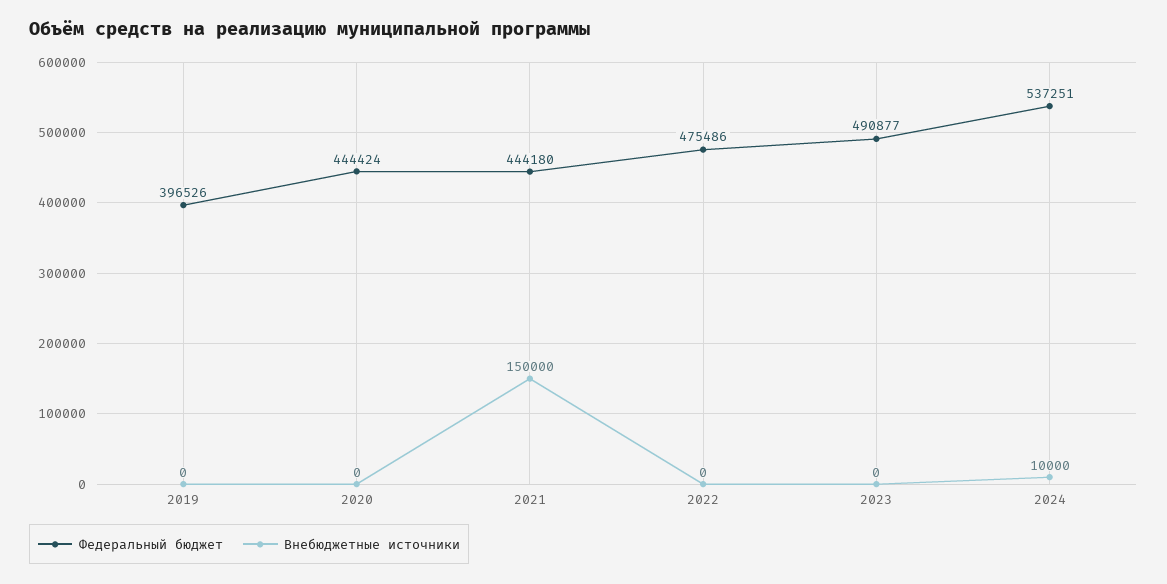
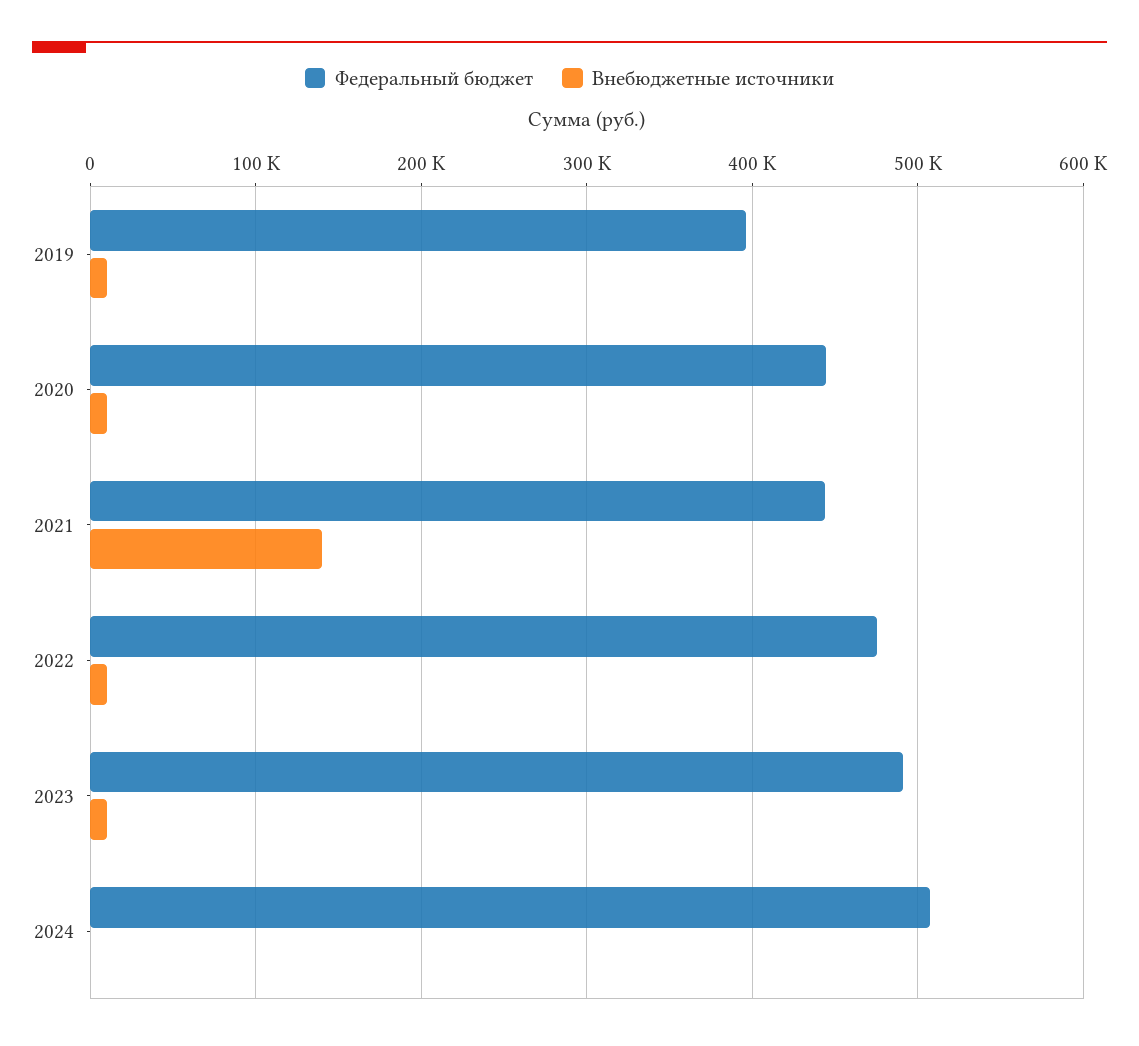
  {
    "Федеральный бюджет": {
      "2019": 396526,
      "2020": 444424,
      "2021": 444180,
      "2022": 475486,
      "2023": 490877,
-     "2024": 537251
+     "2024": 510000
    },
    "Внебюджетные источники": {
-     "2019": 0,
+     "2019": 10000,
-     "2020": 0,
+     "2020": 10000,
-     "2021": 150000,
+     "2021": 140000,
-     "2022": 0,
+     "2022": 10000,
-     "2023": 0,
+     "2023": 10000,
-     "2024": 10000
+     "2024": 0
    }
  }

